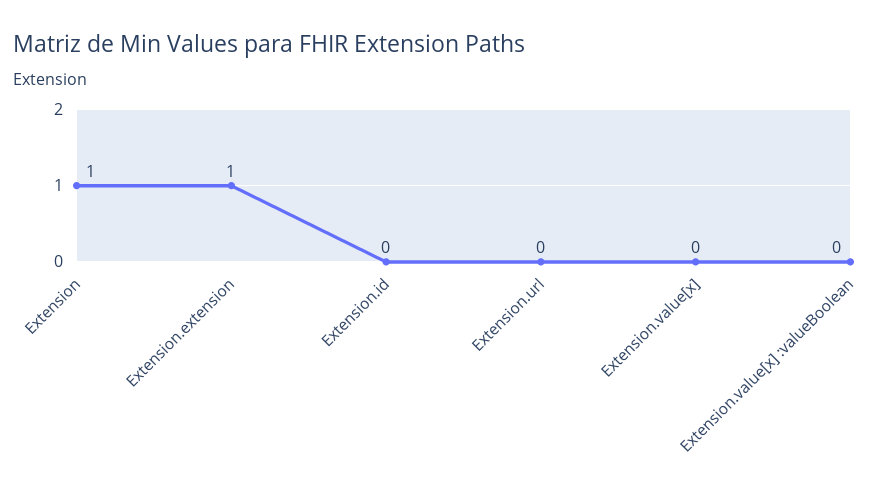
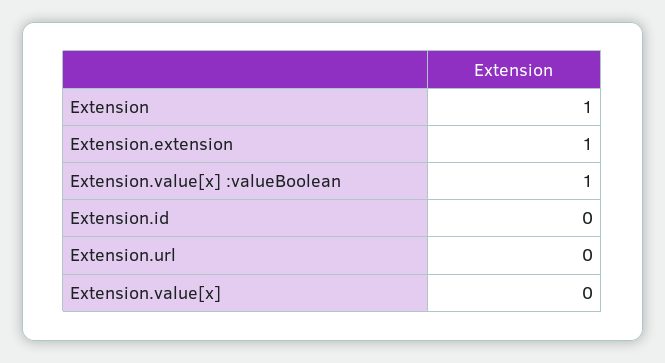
  {
    "Extension": 1,
    "Extension.extension": 1,
    "Extension.id": 0,
    "Extension.url": 0,
    "Extension.value[x]": 0,
-   "Extension.value[x] :valueBoolean": 0
+   "Extension.value[x] :valueBoolean": 1
  }

